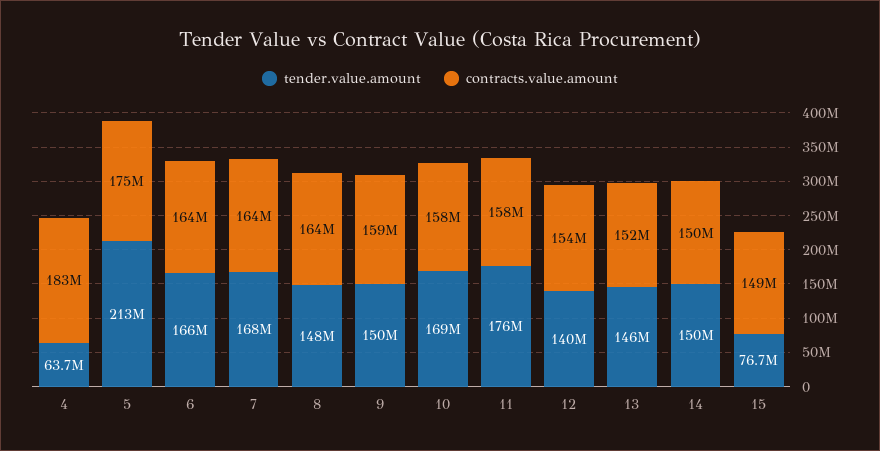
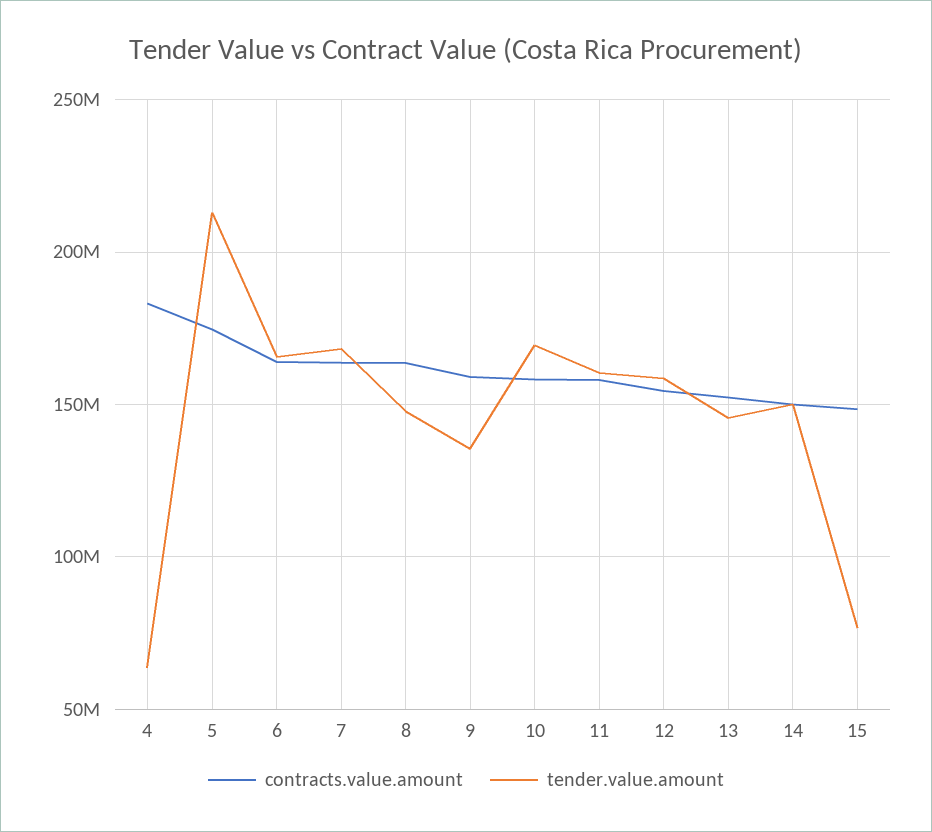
  {
    "tender.value.amount": {
      "4": 63700000,
      "5": 213000000,
      "6": 166000000,
      "7": 168000000,
      "8": 148000000,
-     "9": 150000000,
+     "9": 135000000,
      "10": 169000000,
-     "11": 176000000,
+     "11": 160000000,
-     "12": 140000000,
+     "12": 160000000,
      "13": 146000000,
      "14": 150000000,
      "15": 76700000
    },
    "contracts.value.amount": {
      "4": 183000000,
      "5": 175000000,
      "6": 164000000,
      "7": 164000000,
      "8": 164000000,
      "9": 159000000,
      "10": 158000000,
      "11": 158000000,
      "12": 154000000,
      "13": 152000000,
      "14": 150000000,
      "15": 149000000
    }
  }

